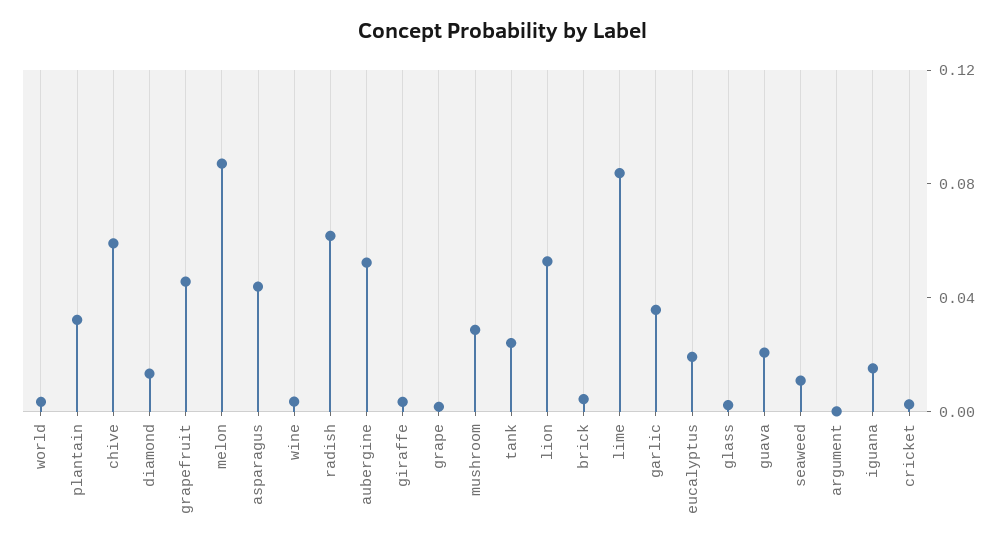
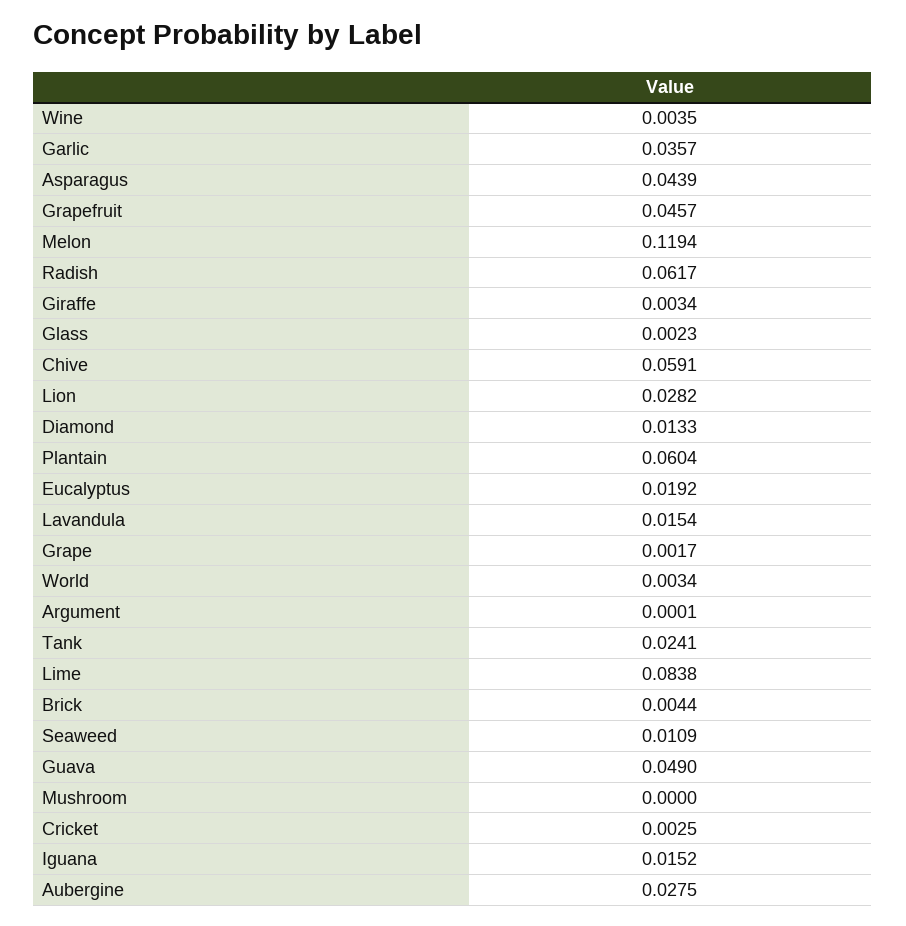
  {
    "world": 0.0034,
-   "plantain": 0.03,
+   "plantain": 0.0604,
    "chive": 0.0591,
    "diamond": 0.0133,
    "grapefruit": 0.0457,
-   "melon": 0.09,
+   "melon": 0.1194,
    "asparagus": 0.0439,
    "wine": 0.0035,
    "radish": 0.0617,
-   "aubergine": 0.05,
+   "aubergine": 0.0275,
    "giraffe": 0.0034,
    "grape": 0.0017,
-   "mushroom": 0.03,
+   "mushroom": 0,
    "tank": 0.0241,
-   "lion": 0.05,
+   "lion": 0.0282,
    "brick": 0.0044,
    "lime": 0.0838,
    "garlic": 0.0357,
    "eucalyptus": 0.0192,
    "glass": 0.0023,
-   "guava": 0.02,
+   "guava": 0.049,
    "seaweed": 0.0109,
    "argument": 0.0001,
    "iguana": 0.0152,
-   "cricket": 0.0025
+   "cricket": 0.0025,
+   "Lavandula": 0.0154
  }

